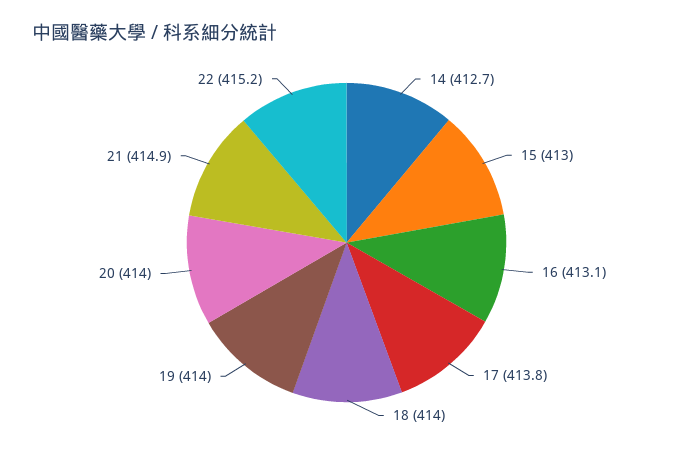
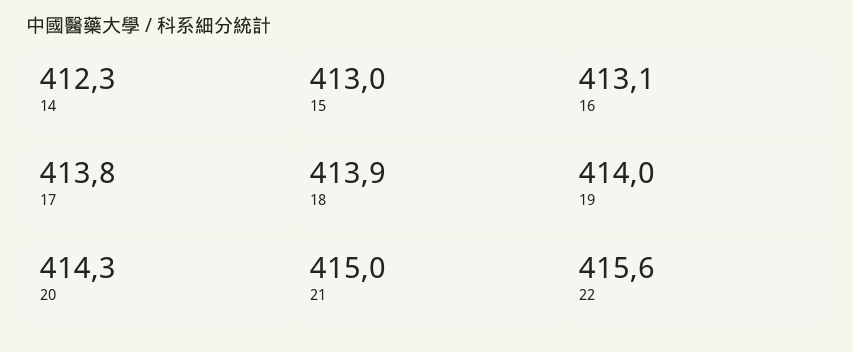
  {
-   "14": 412.7,
+   "14": 412.3,
    "15": 413,
    "16": 413.1,
    "17": 413.8,
-   "18": 414,
+   "18": 413.9,
    "19": 414,
-   "20": 414,
+   "20": 414.3,
-   "21": 414.9,
+   "21": 415,
-   "22": 415.2
+   "22": 415.6
  }

